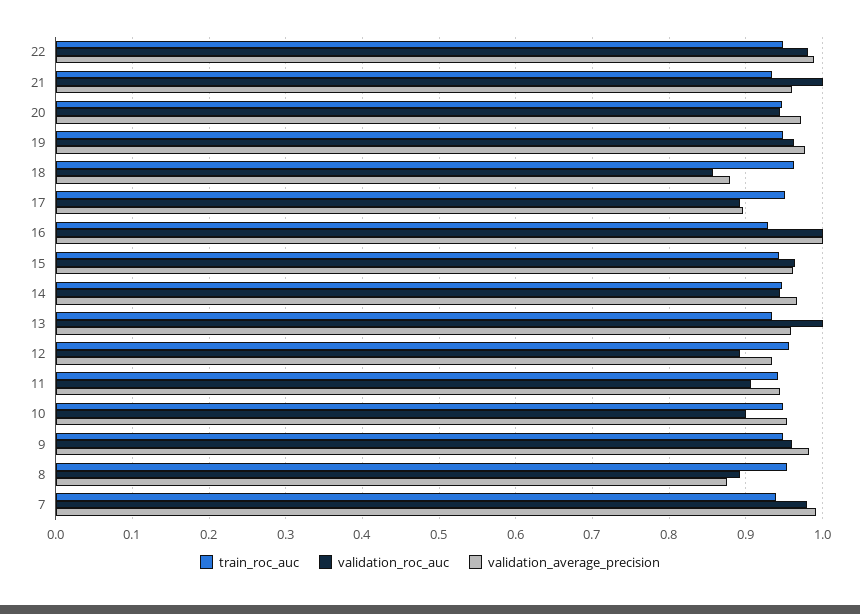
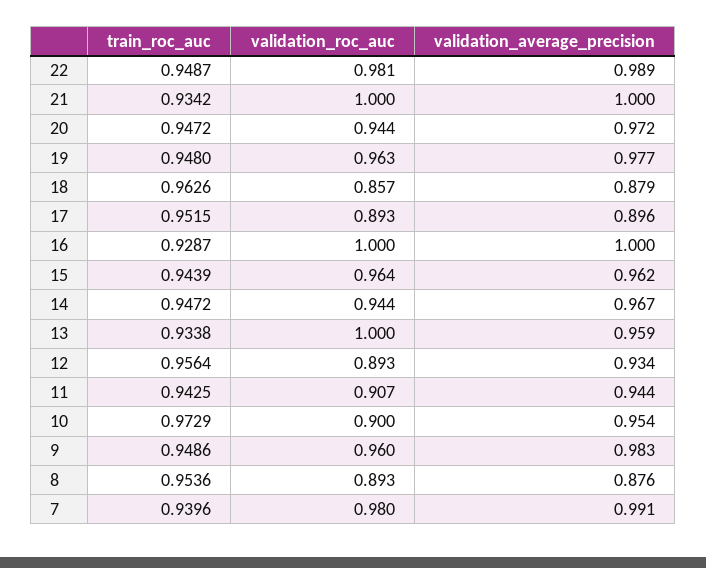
  {
    "train_roc_auc": {
      "22": 0.9487,
      "21": 0.9342,
      "20": 0.9472,
      "19": 0.948,
      "18": 0.9626,
      "17": 0.9515,
      "16": 0.9287,
      "15": 0.9439,
      "14": 0.9472,
      "13": 0.9338,
      "12": 0.9564,
      "11": 0.9425,
-     "10": 0.95,
+     "10": 0.9729,
      "9": 0.9486,
      "8": 0.9536,
      "7": 0.9396
    },
    "validation_roc_auc": {
      "22": 0.981,
      "21": 1,
      "20": 0.944,
      "19": 0.963,
      "18": 0.857,
      "17": 0.893,
      "16": 1,
      "15": 0.964,
      "14": 0.944,
      "13": 1,
      "12": 0.893,
      "11": 0.907,
      "10": 0.9,
      "9": 0.96,
      "8": 0.893,
      "7": 0.98
    },
    "validation_average_precision": {
      "22": 0.989,
-     "21": 0.96,
+     "21": 1,
      "20": 0.972,
      "19": 0.977,
      "18": 0.879,
      "17": 0.896,
      "16": 1,
      "15": 0.962,
      "14": 0.967,
      "13": 0.959,
      "12": 0.934,
      "11": 0.944,
      "10": 0.954,
      "9": 0.983,
      "8": 0.876,
      "7": 0.991
    }
  }

